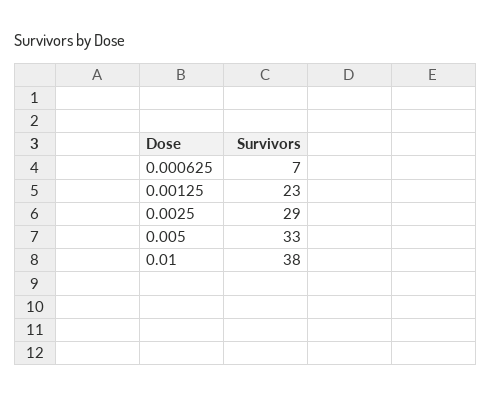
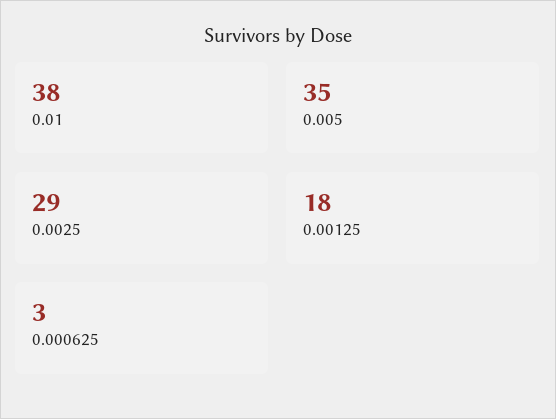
  {
-   "0.000625": 7,
+   "0.000625": 3,
-   "0.00125": 23,
+   "0.00125": 18,
    "0.0025": 29,
-   "0.005": 33,
+   "0.005": 35,
    "0.01": 38
  }

